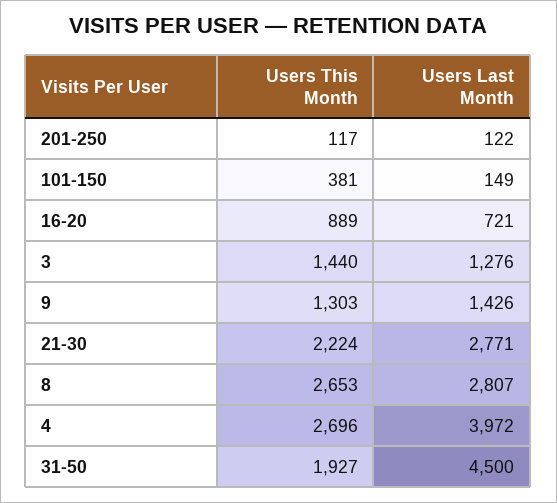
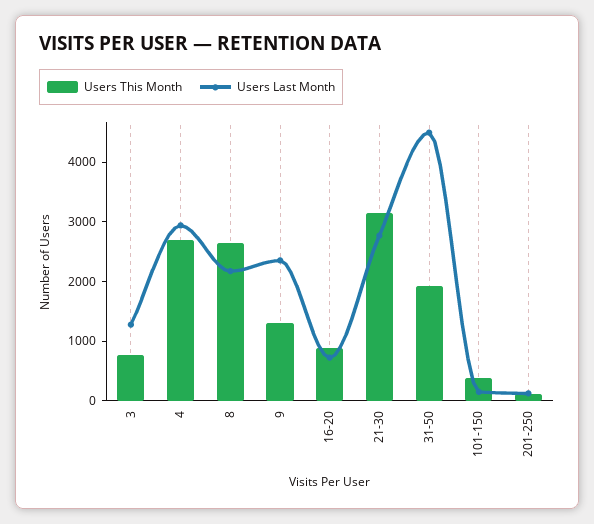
  {
    "Users This Month": {
      "201-250": 117,
      "101-150": 381,
      "16-20": 889,
-     "3": 1440,
+     "3": 800,
      "9": 1303,
-     "21-30": 2224,
+     "21-30": 3200,
      "8": 2653,
      "4": 2696,
      "31-50": 1927
    },
    "Users Last Month": {
      "201-250": 122,
      "101-150": 149,
      "16-20": 721,
      "3": 1276,
-     "9": 1426,
+     "9": 2400,
      "21-30": 2771,
-     "8": 2807,
+     "8": 2200,
-     "4": 3972,
+     "4": 3000,
      "31-50": 4500
    }
  }

